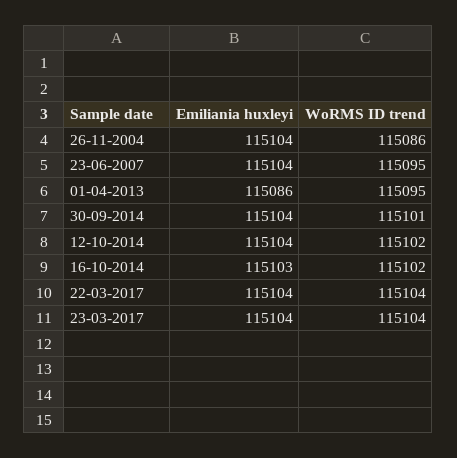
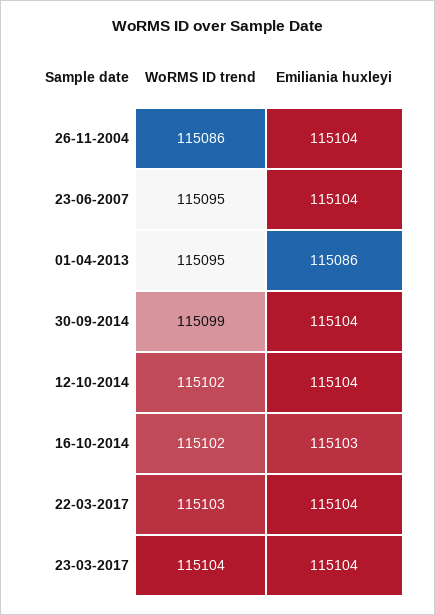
  {
    "Emiliania huxleyi": {
      "26-11-2004": 115104,
      "23-06-2007": 115104,
      "01-04-2013": 115086,
      "30-09-2014": 115104,
      "12-10-2014": 115104,
      "16-10-2014": 115103,
      "22-03-2017": 115104,
      "23-03-2017": 115104
    },
    "WoRMS ID trend": {
      "26-11-2004": 115086,
      "23-06-2007": 115095,
      "01-04-2013": 115095,
-     "30-09-2014": 115101,
+     "30-09-2014": 115099,
      "12-10-2014": 115102,
      "16-10-2014": 115102,
-     "22-03-2017": 115104,
+     "22-03-2017": 115103,
      "23-03-2017": 115104
    }
  }

